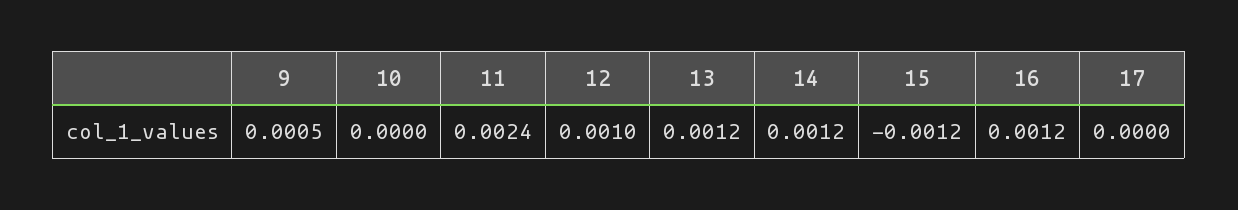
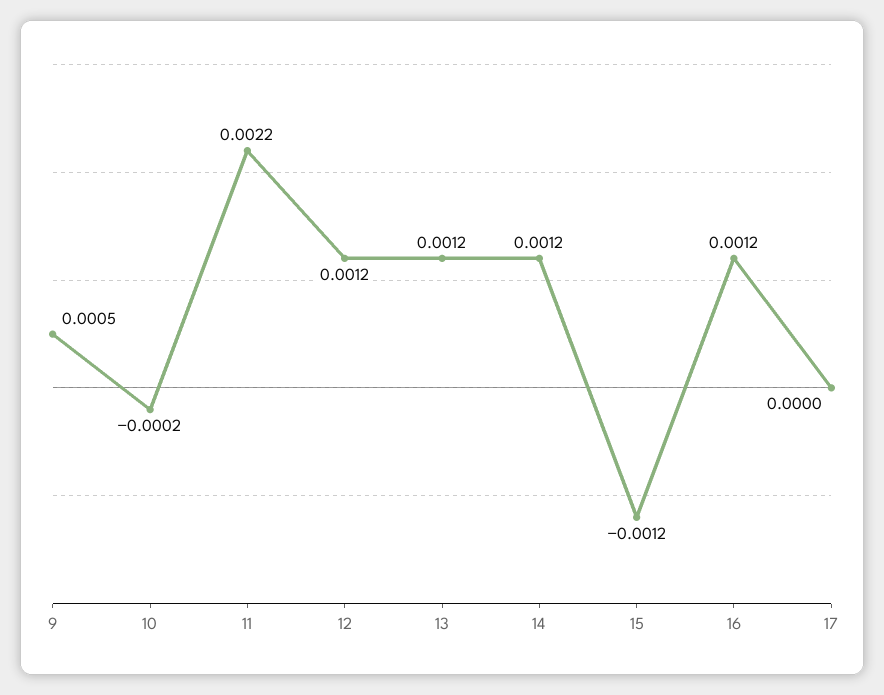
  {
    "9": 0.0005,
-   "10": 0,
+   "10": -0.0002,
-   "11": 0.0024,
+   "11": 0.0022,
-   "12": 0.001,
+   "12": 0.0012,
    "13": 0.0012,
    "14": 0.0012,
    "15": -0.0012,
    "16": 0.0012,
    "17": 0
  }

